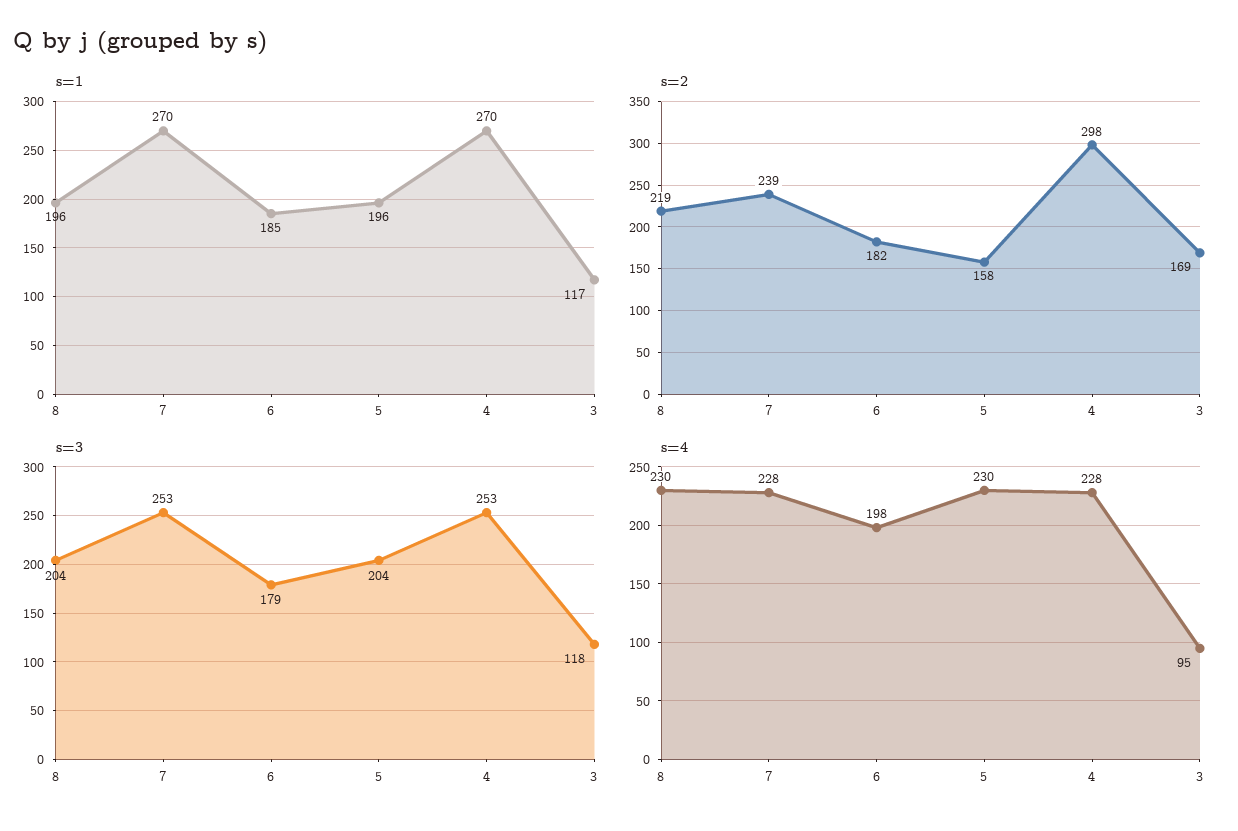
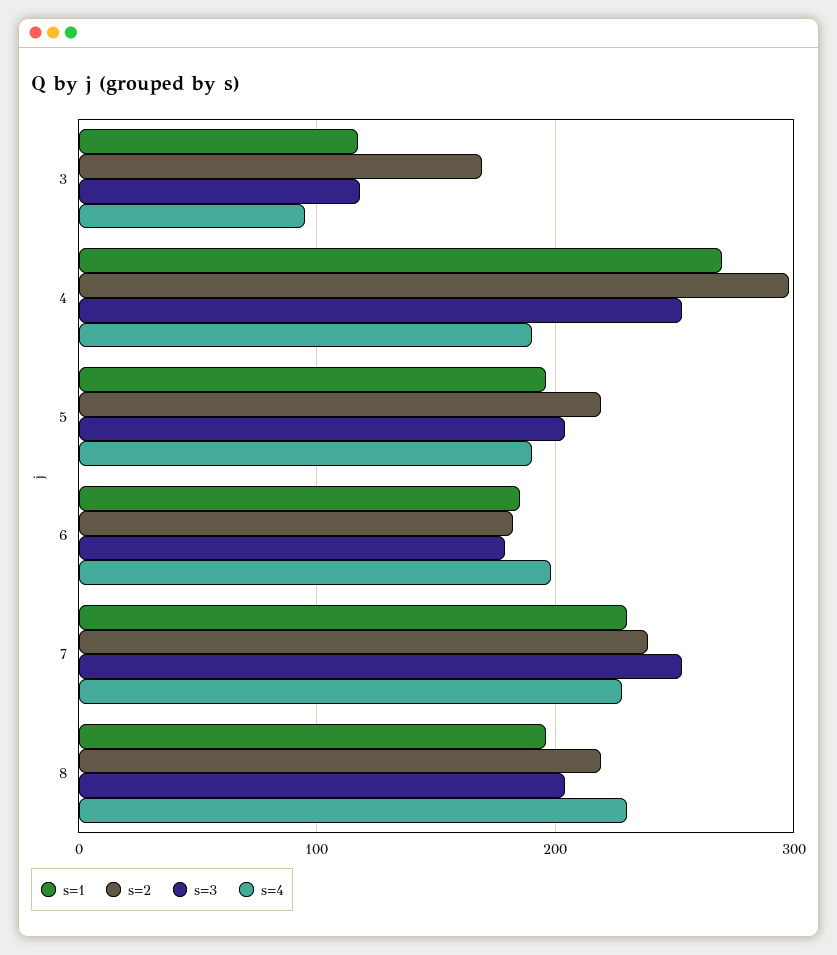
  {
    "s=1": {
      "8": 196,
-     "7": 270,
+     "7": 230,
      "6": 185,
      "5": 196,
      "4": 270,
      "3": 117
    },
    "s=2": {
      "8": 219,
      "7": 239,
      "6": 182,
-     "5": 158,
+     "5": 220,
      "4": 298,
      "3": 169
    },
    "s=3": {
      "8": 204,
      "7": 253,
      "6": 179,
      "5": 204,
      "4": 253,
      "3": 118
    },
    "s=4": {
      "8": 230,
      "7": 228,
      "6": 198,
-     "5": 230,
+     "5": 190,
-     "4": 228,
+     "4": 190,
      "3": 95
    }
  }

